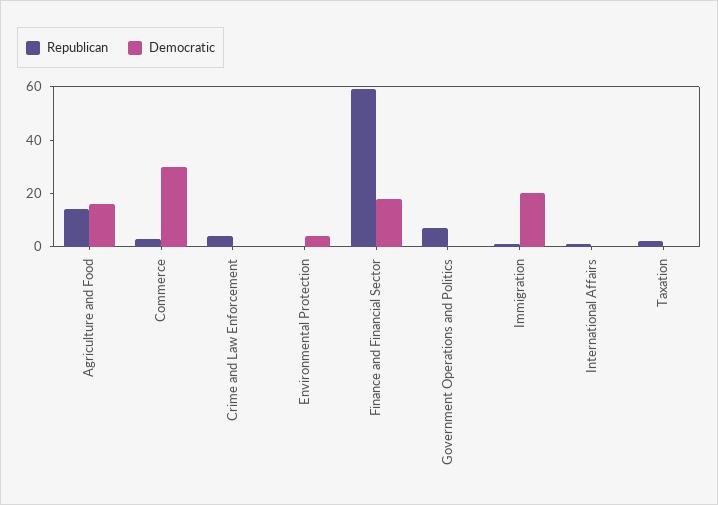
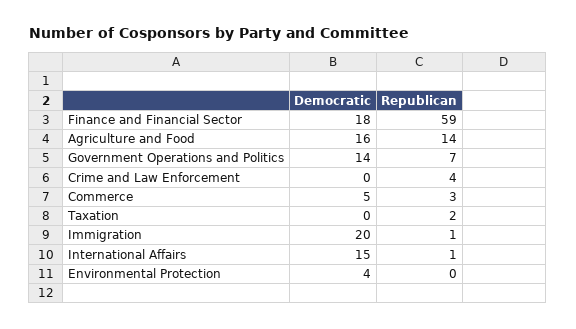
  {
    "Republican": {
      "Agriculture and Food": 14,
      "Commerce": 3,
      "Crime and Law Enforcement": 4,
      "Environmental Protection": 0,
      "Finance and Financial Sector": 59,
      "Government Operations and Politics": 7,
      "Immigration": 1,
      "International Affairs": 1,
      "Taxation": 2
    },
    "Democratic": {
      "Agriculture and Food": 16,
-     "Commerce": 30,
+     "Commerce": 5,
      "Crime and Law Enforcement": 0,
      "Environmental Protection": 4,
      "Finance and Financial Sector": 18,
-     "Government Operations and Politics": 0,
+     "Government Operations and Politics": 14,
      "Immigration": 20,
-     "International Affairs": 0,
+     "International Affairs": 15,
      "Taxation": 0
    }
  }

